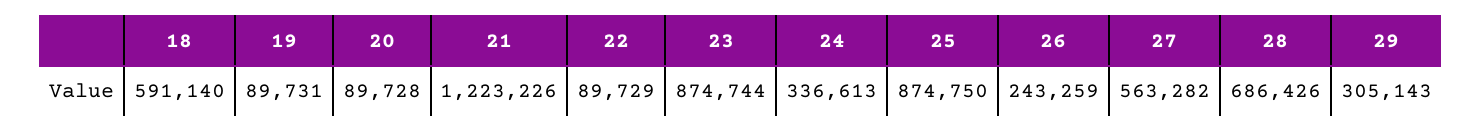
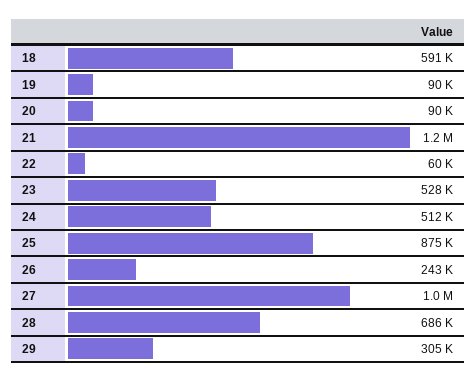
  {
    "18": 591140,
    "19": 89731,
    "20": 89728,
    "21": 1223226,
-   "22": 89729,
+   "22": 60000,
-   "23": 874744,
+   "23": 528000,
-   "24": 336613,
+   "24": 512000,
    "25": 874750,
    "26": 243259,
-   "27": 563282,
+   "27": 1000000,
    "28": 686426,
    "29": 305143
  }

